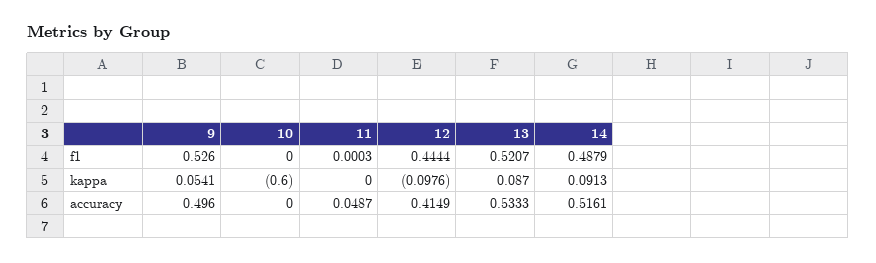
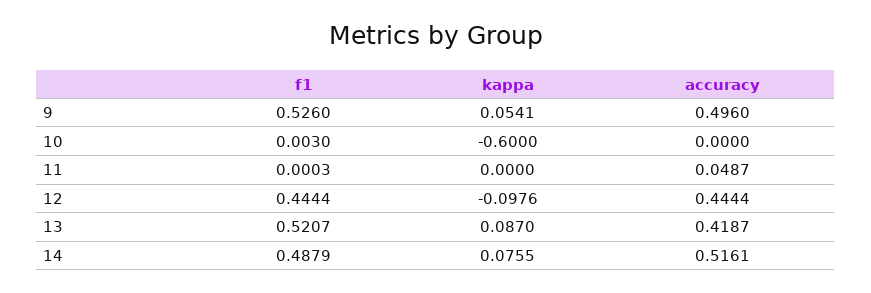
  {
    "9": {
      "f1": 0.526,
      "kappa": 0.0541,
      "accuracy": 0.496
    },
    "10": {
-     "f1": 0,
+     "f1": 0.003,
      "kappa": -0.6,
      "accuracy": 0
    },
    "11": {
      "f1": 0.0003,
      "kappa": 0,
      "accuracy": 0.0487
    },
    "12": {
      "f1": 0.4444,
      "kappa": -0.0976,
-     "accuracy": 0.4149
+     "accuracy": 0.4444
    },
    "13": {
      "f1": 0.5207,
      "kappa": 0.087,
-     "accuracy": 0.5333
+     "accuracy": 0.4187
    },
    "14": {
      "f1": 0.4879,
-     "kappa": 0.0913,
+     "kappa": 0.0755,
      "accuracy": 0.5161
    }
  }

